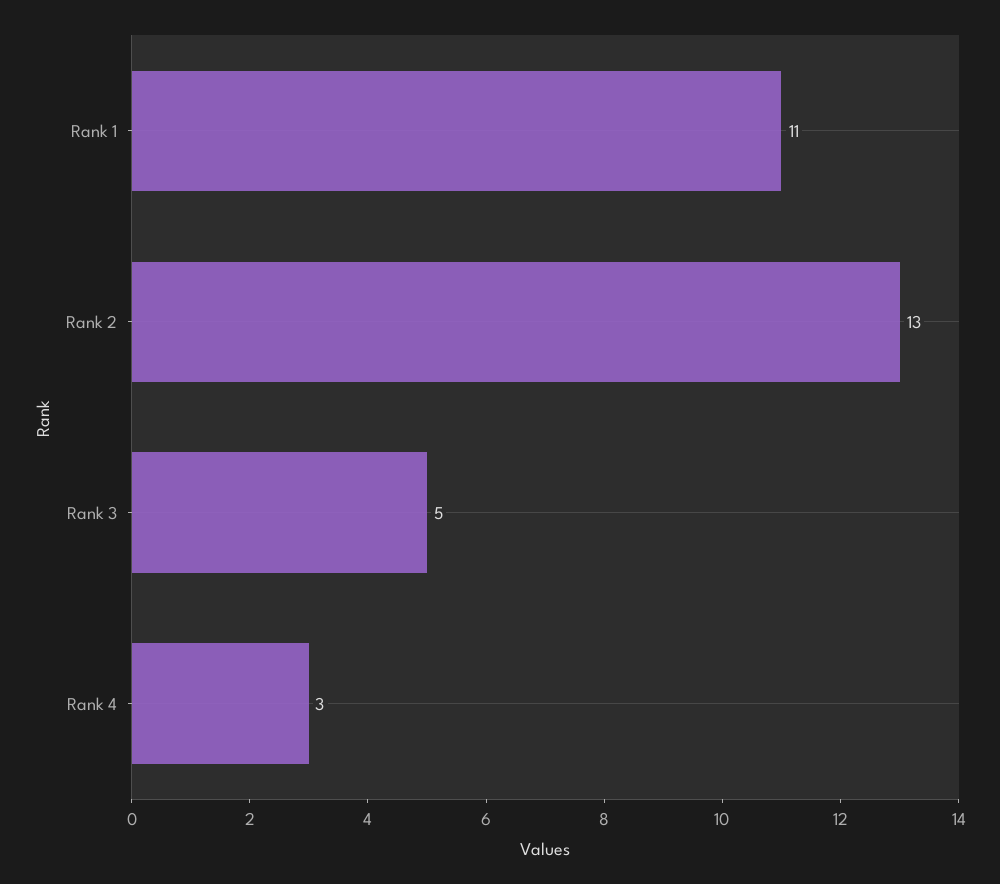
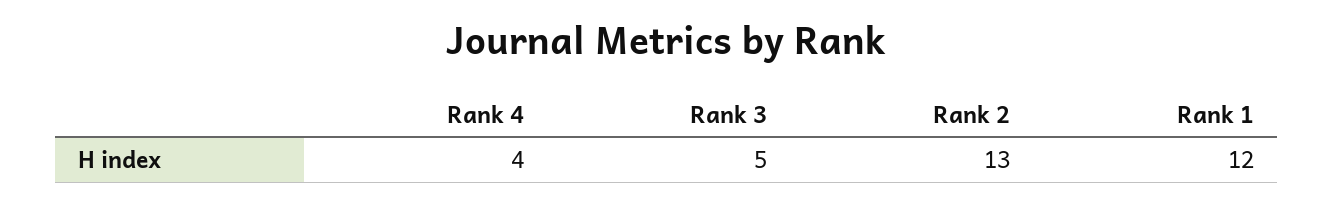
  {
-   "Rank 1": 11,
+   "Rank 1": 12,
    "Rank 2": 13,
    "Rank 3": 5,
-   "Rank 4": 3
+   "Rank 4": 4
  }

